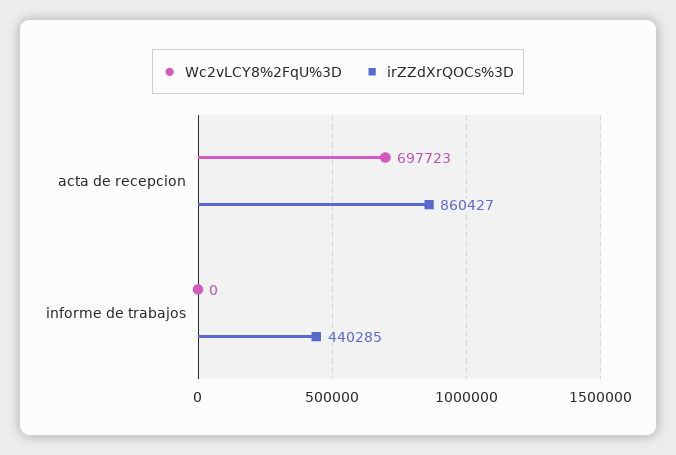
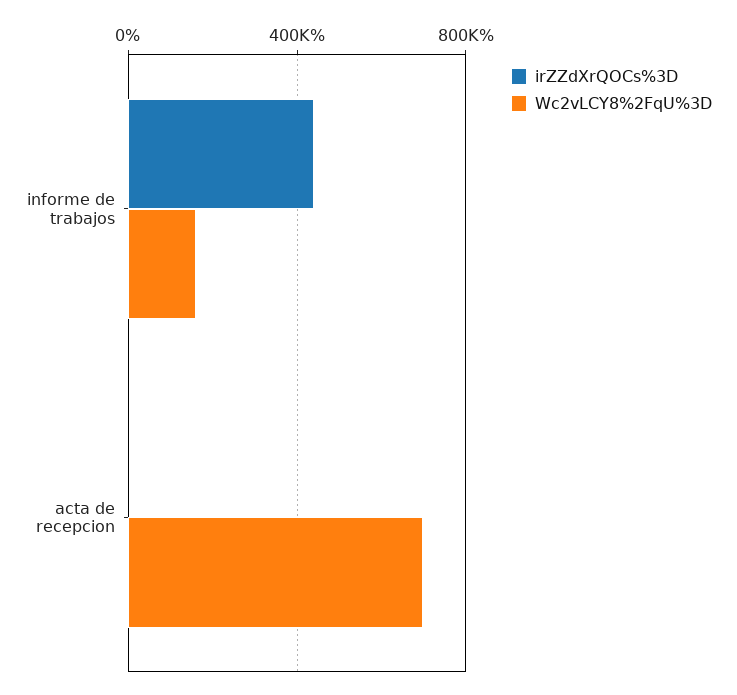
  {
    "Wc2vLCY8%2FqU%3D": {
      "acta de recepcion": 697723,
-     "informe de trabajos": 0
+     "informe de trabajos": 150000
    },
    "irZZdXrQOCs%3D": {
-     "acta de recepcion": 860427,
+     "acta de recepcion": 0,
      "informe de trabajos": 440285
    }
  }

